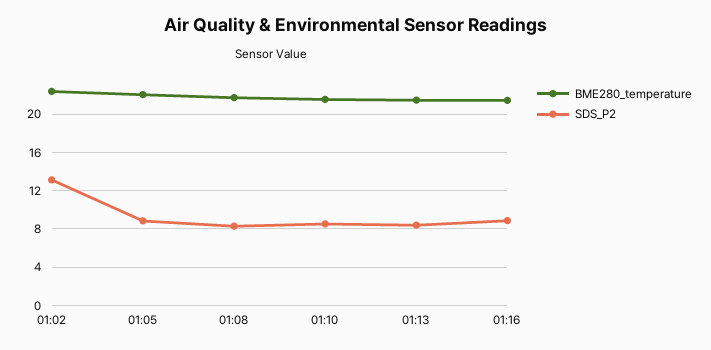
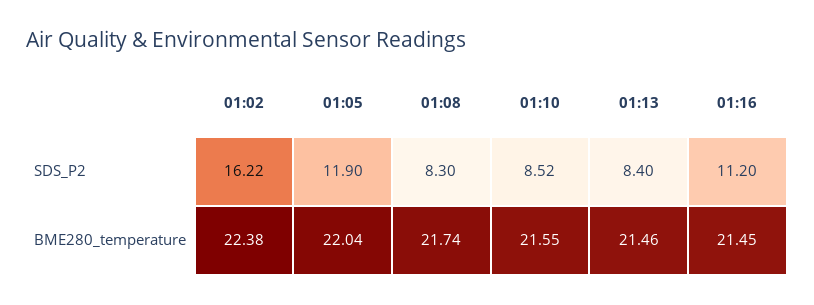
  {
    "BME280_temperature": {
      "01:02": 22.38,
      "01:05": 22.04,
      "01:08": 21.74,
      "01:10": 21.55,
      "01:13": 21.46,
      "01:16": 21.45
    },
    "SDS_P2": {
-     "01:02": 13,
+     "01:02": 16.22,
-     "01:05": 9,
+     "01:05": 11.9,
      "01:08": 8.3,
      "01:10": 8.52,
      "01:13": 8.4,
-     "01:16": 9
+     "01:16": 11.2
    }
  }

